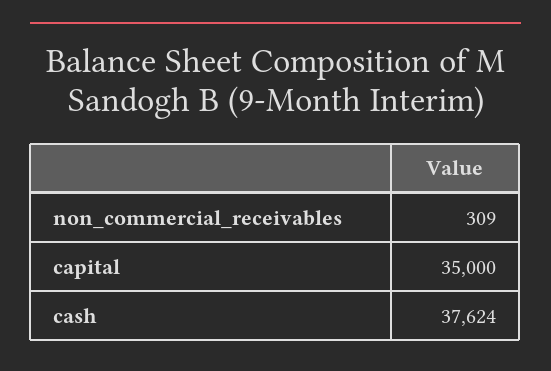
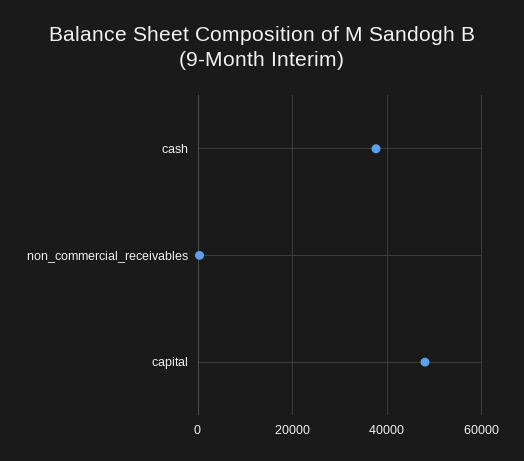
  {
    "non_commercial_receivables": 309,
-   "capital": 35000,
+   "capital": 48000,
    "cash": 37624
  }

